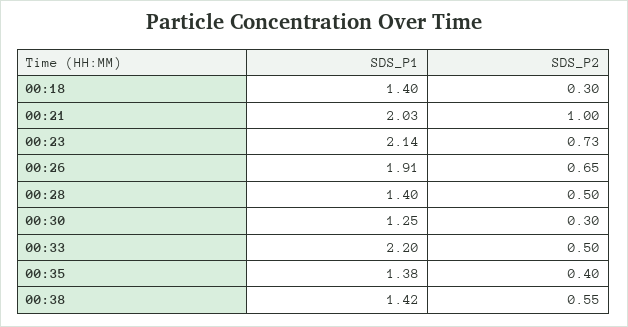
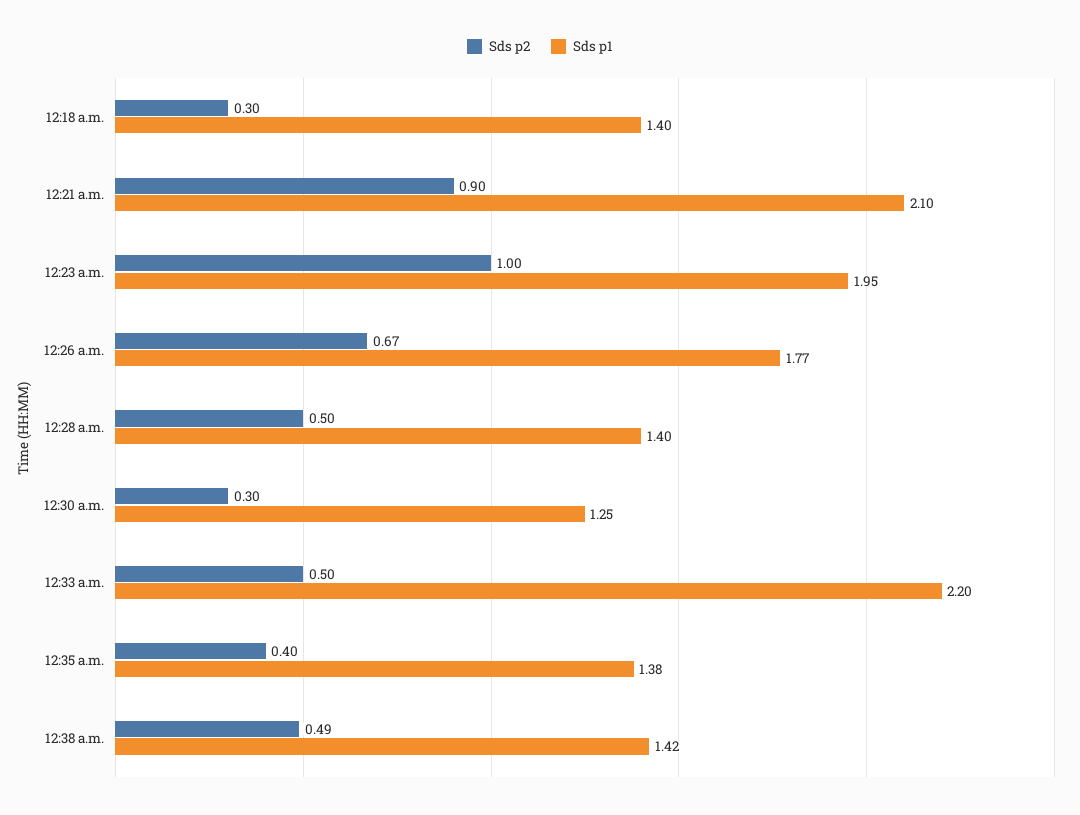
  {
    "SDS_P1": {
      "00:18": 1.4,
-     "00:21": 2.03,
+     "00:21": 2.1,
-     "00:23": 2.14,
+     "00:23": 1.95,
-     "00:26": 1.91,
+     "00:26": 1.77,
      "00:28": 1.4,
      "00:30": 1.25,
      "00:33": 2.2,
      "00:35": 1.38,
      "00:38": 1.42
    },
    "SDS_P2": {
      "00:18": 0.3,
-     "00:21": 1,
+     "00:21": 0.9,
-     "00:23": 0.73,
+     "00:23": 1,
-     "00:26": 0.65,
+     "00:26": 0.67,
      "00:28": 0.5,
      "00:30": 0.3,
      "00:33": 0.5,
      "00:35": 0.4,
-     "00:38": 0.55
+     "00:38": 0.49
    }
  }

